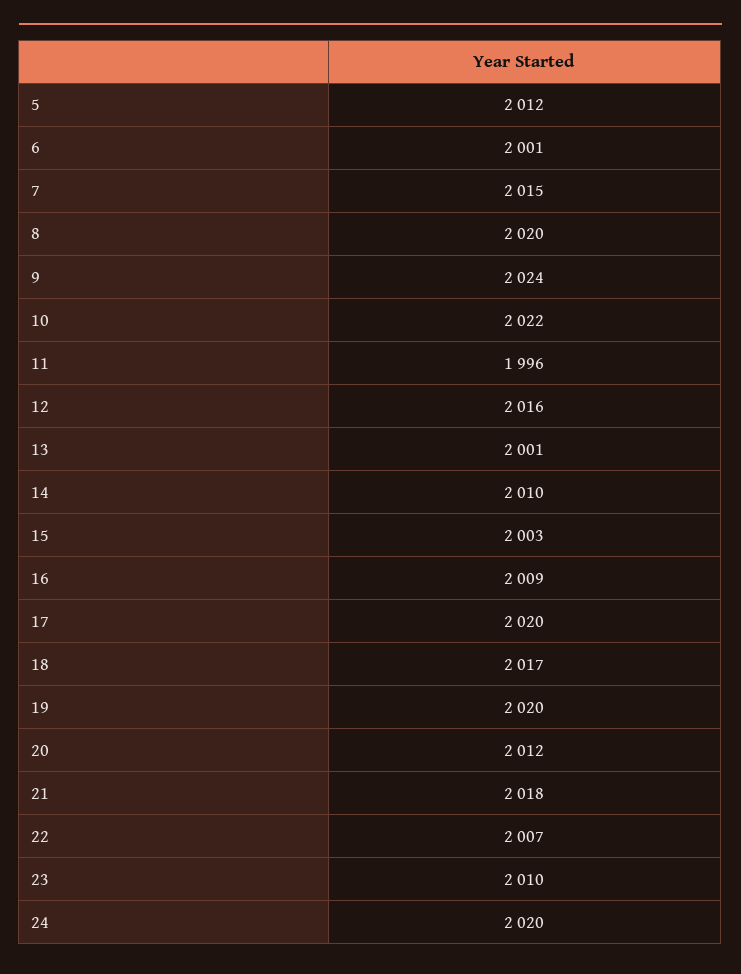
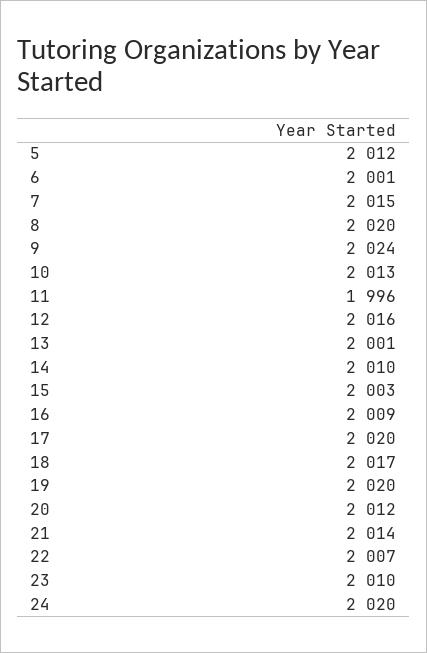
  {
    "5": 2012,
    "6": 2001,
    "7": 2015,
    "8": 2020,
    "9": 2024,
-   "10": 2022,
+   "10": 2013,
    "11": 1996,
    "12": 2016,
    "13": 2001,
    "14": 2010,
    "15": 2003,
    "16": 2009,
    "17": 2020,
    "18": 2017,
    "19": 2020,
    "20": 2012,
-   "21": 2018,
+   "21": 2014,
    "22": 2007,
    "23": 2010,
    "24": 2020
  }

